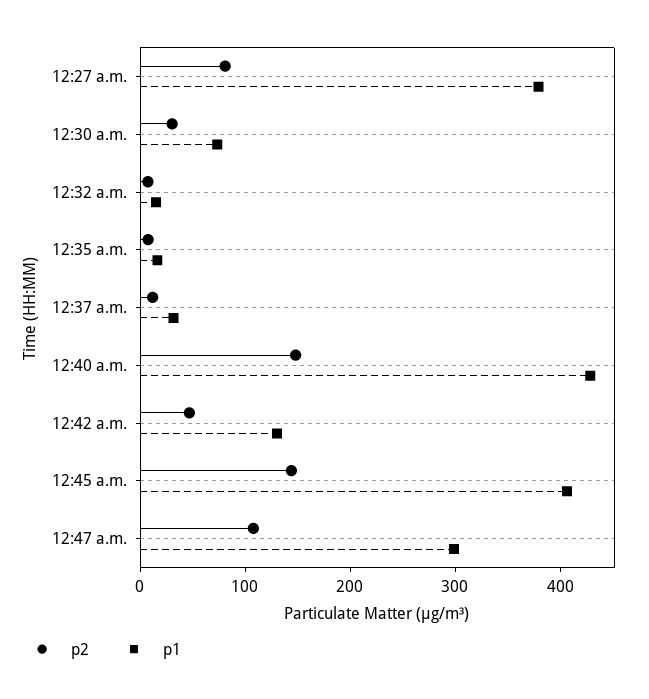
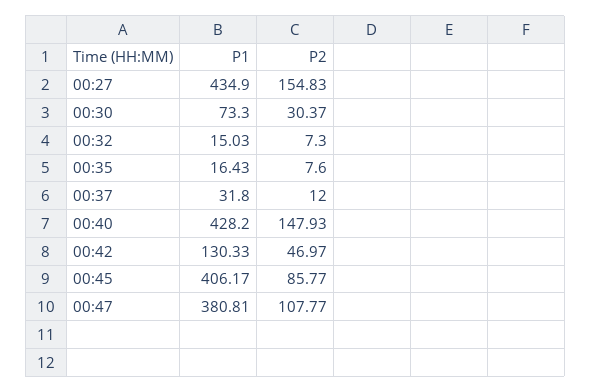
  {
    "p2": {
-     "12:27 a.m.": 80,
+     "12:27 a.m.": 154.83,
      "12:30 a.m.": 30.37,
      "12:32 a.m.": 7.3,
      "12:35 a.m.": 7.6,
      "12:37 a.m.": 12,
      "12:40 a.m.": 147.93,
      "12:42 a.m.": 46.97,
-     "12:45 a.m.": 140,
+     "12:45 a.m.": 85.77,
      "12:47 a.m.": 107.77
    },
    "p1": {
-     "12:27 a.m.": 380,
+     "12:27 a.m.": 434.9,
      "12:30 a.m.": 73.3,
      "12:32 a.m.": 15.03,
      "12:35 a.m.": 16.43,
      "12:37 a.m.": 31.8,
      "12:40 a.m.": 428.2,
      "12:42 a.m.": 130.33,
      "12:45 a.m.": 406.17,
-     "12:47 a.m.": 300
+     "12:47 a.m.": 380.81
    }
  }

